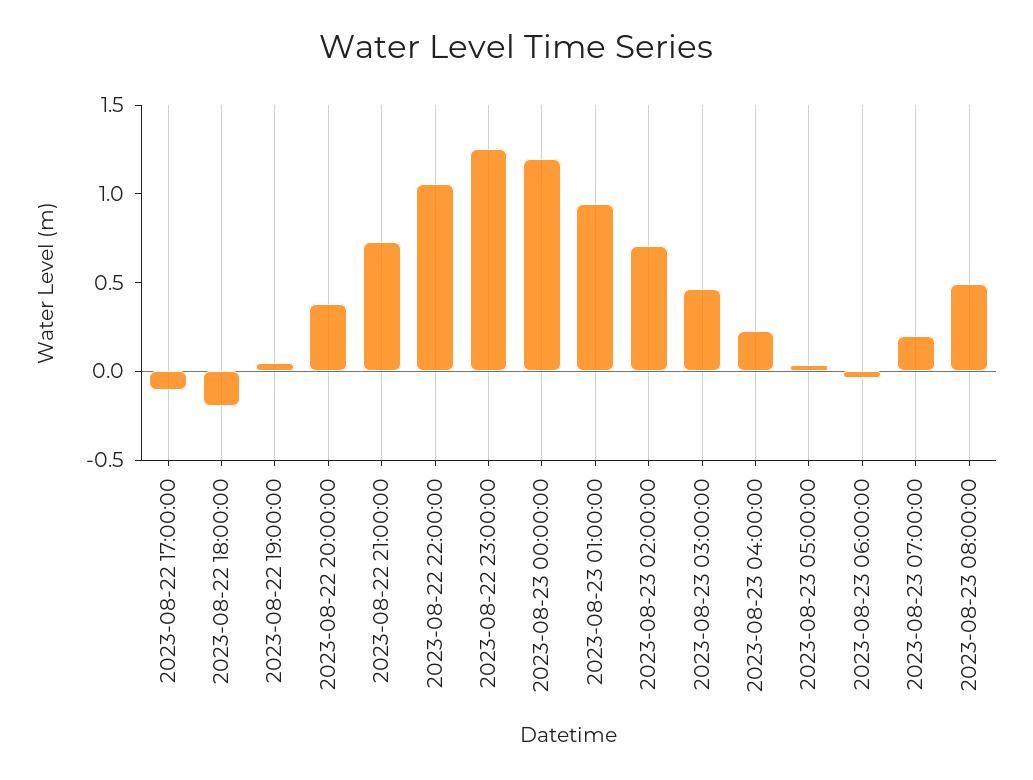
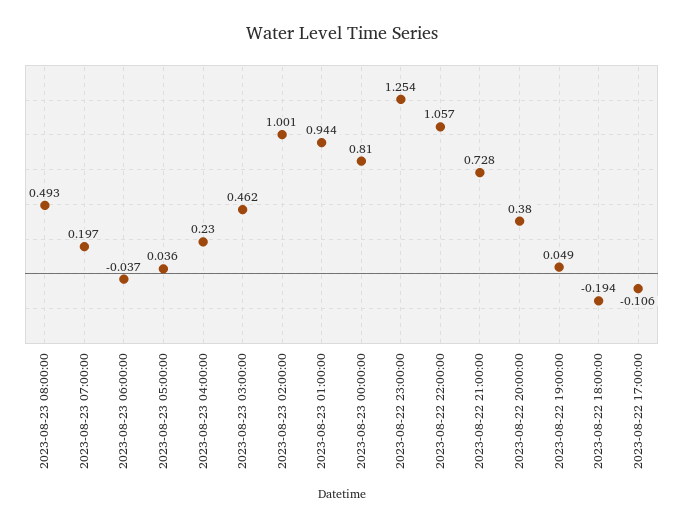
  {
    "2023-08-22 17:00:00": -0.106,
    "2023-08-22 18:00:00": -0.194,
    "2023-08-22 19:00:00": 0.049,
    "2023-08-22 20:00:00": 0.38,
    "2023-08-22 21:00:00": 0.728,
    "2023-08-22 22:00:00": 1.057,
    "2023-08-22 23:00:00": 1.254,
-   "2023-08-23 00:00:00": 1.2,
+   "2023-08-23 00:00:00": 0.81,
    "2023-08-23 01:00:00": 0.944,
-   "2023-08-23 02:00:00": 0.7,
+   "2023-08-23 02:00:00": 1.001,
    "2023-08-23 03:00:00": 0.462,
    "2023-08-23 04:00:00": 0.23,
    "2023-08-23 05:00:00": 0.036,
    "2023-08-23 06:00:00": -0.037,
    "2023-08-23 07:00:00": 0.197,
    "2023-08-23 08:00:00": 0.493
  }

